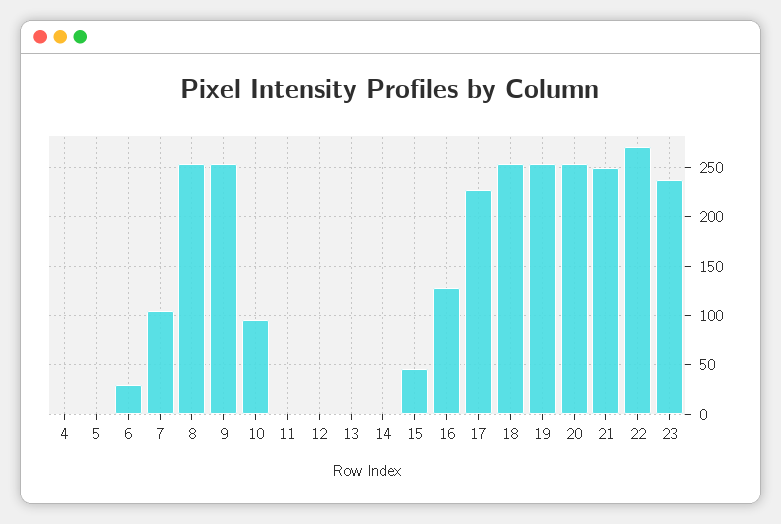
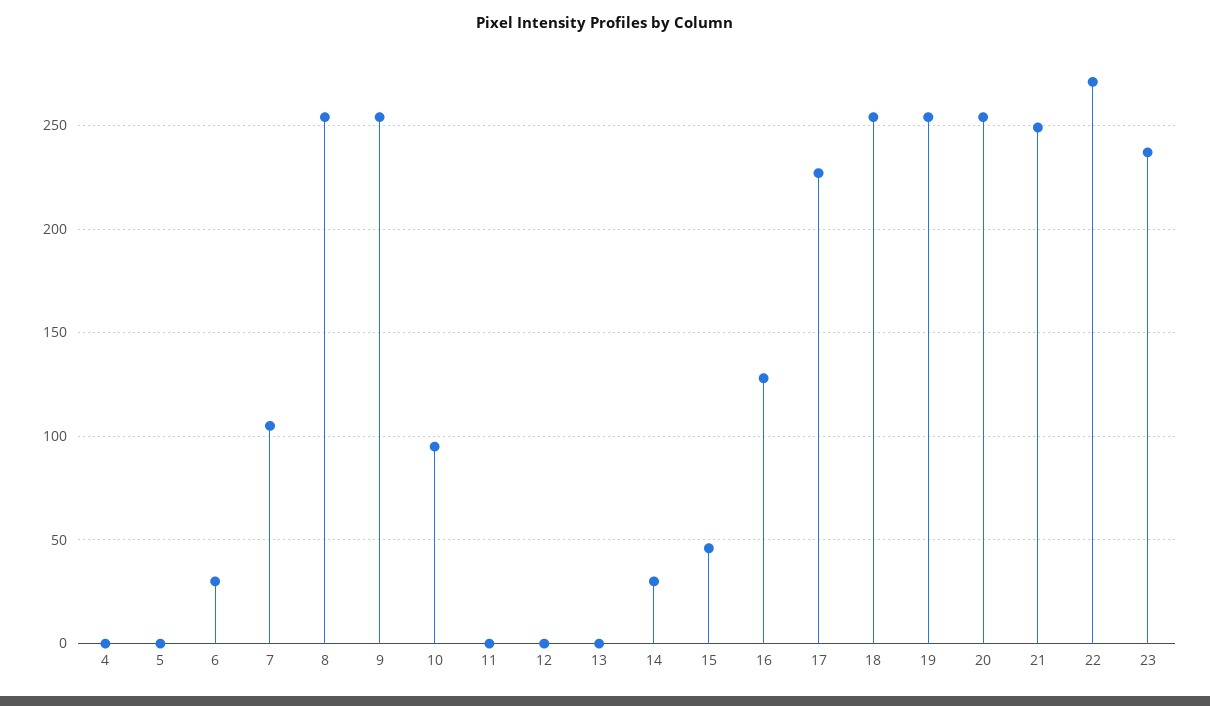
  {
    "4": 0,
    "5": 0,
    "6": 30,
    "7": 105,
    "8": 255,
    "9": 255,
    "10": 95,
    "11": 0,
    "12": 0,
    "13": 0,
-   "14": 0,
+   "14": 30,
    "15": 45,
    "16": 130,
    "17": 225,
    "18": 255,
    "19": 255,
    "20": 255,
    "21": 250,
    "22": 270,
    "23": 235
  }

